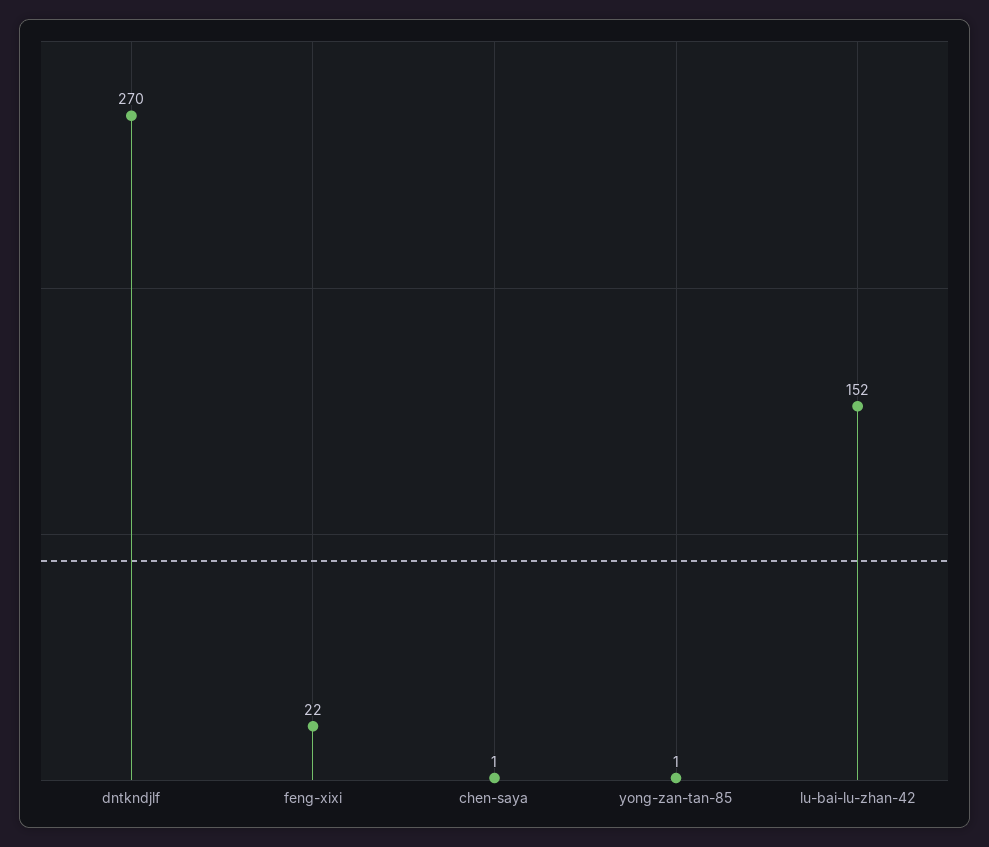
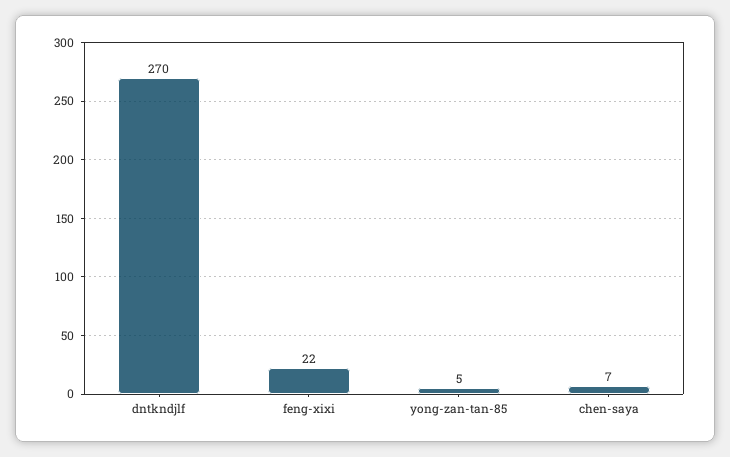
  {
    "dntkndjlf": 270,
    "feng-xixi": 22,
-   "chen-saya": 1,
+   "chen-saya": 7,
-   "yong-zan-tan-85": 1,
+   "yong-zan-tan-85": 5
-   "lu-bai-lu-zhan-42": 152
  }

